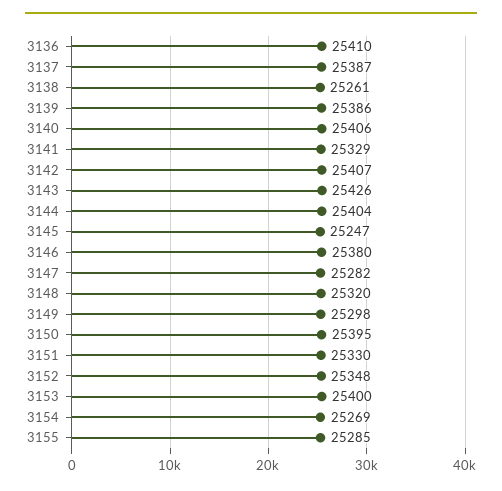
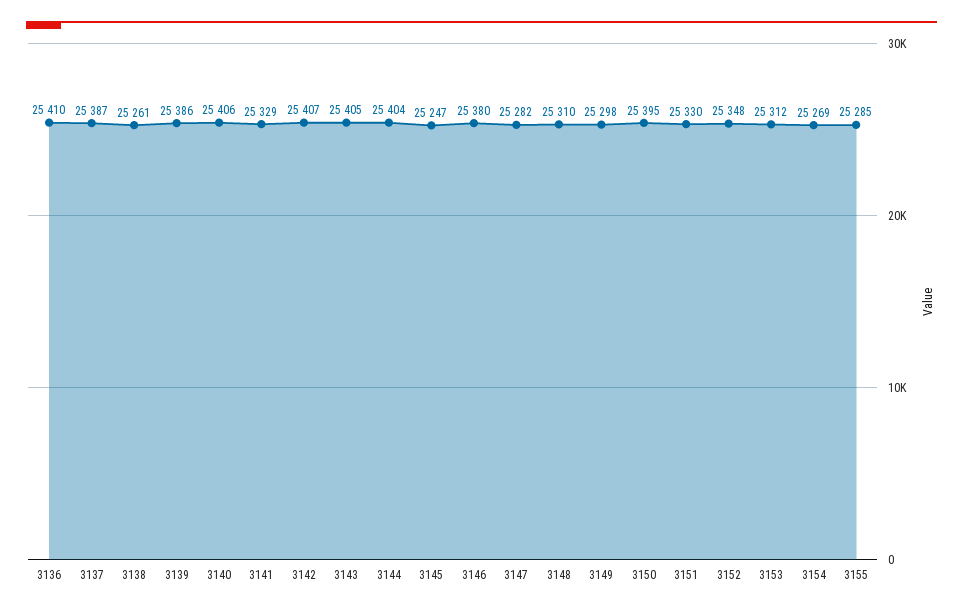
  {
    "3136": 25410,
    "3137": 25387,
    "3138": 25261,
    "3139": 25386,
    "3140": 25406,
    "3141": 25329,
    "3142": 25407,
-   "3143": 25426,
+   "3143": 25405,
    "3144": 25404,
    "3145": 25247,
    "3146": 25380,
    "3147": 25282,
-   "3148": 25320,
+   "3148": 25310,
    "3149": 25298,
    "3150": 25395,
    "3151": 25330,
    "3152": 25348,
-   "3153": 25400,
+   "3153": 25312,
    "3154": 25269,
    "3155": 25285
  }

